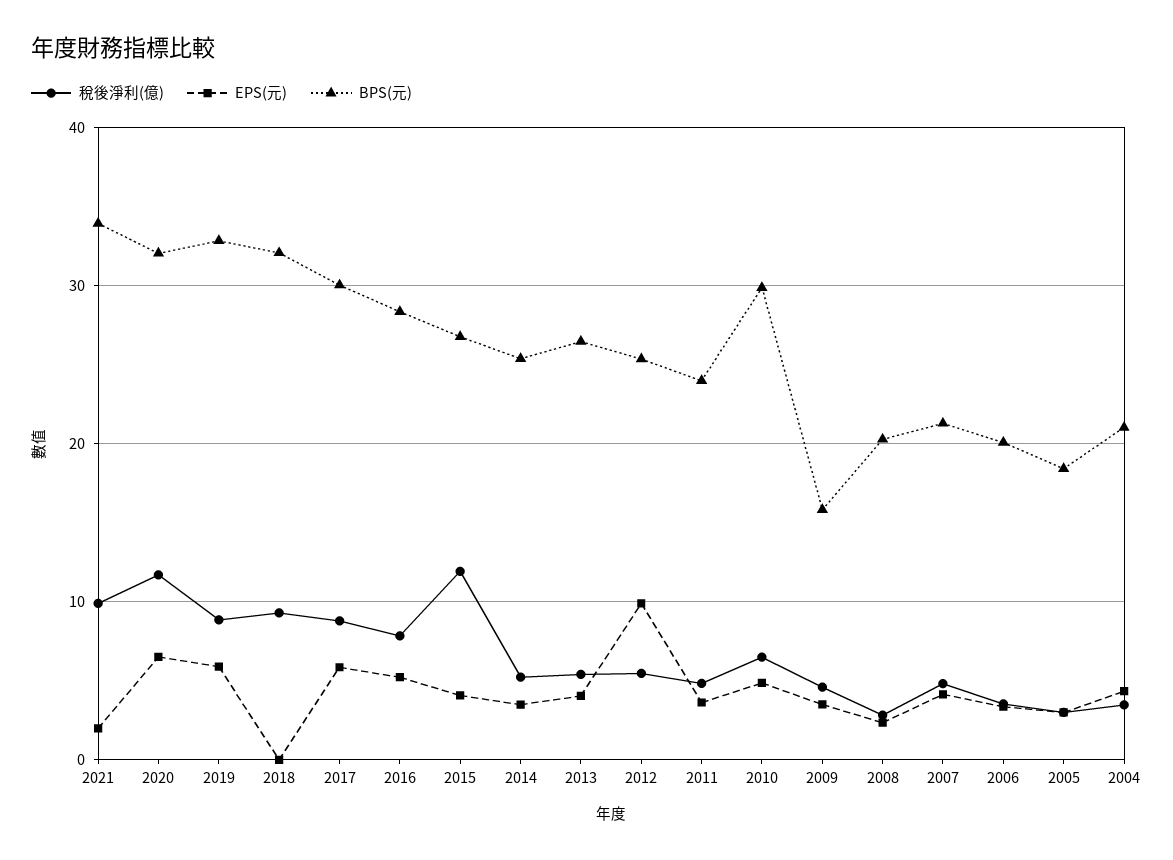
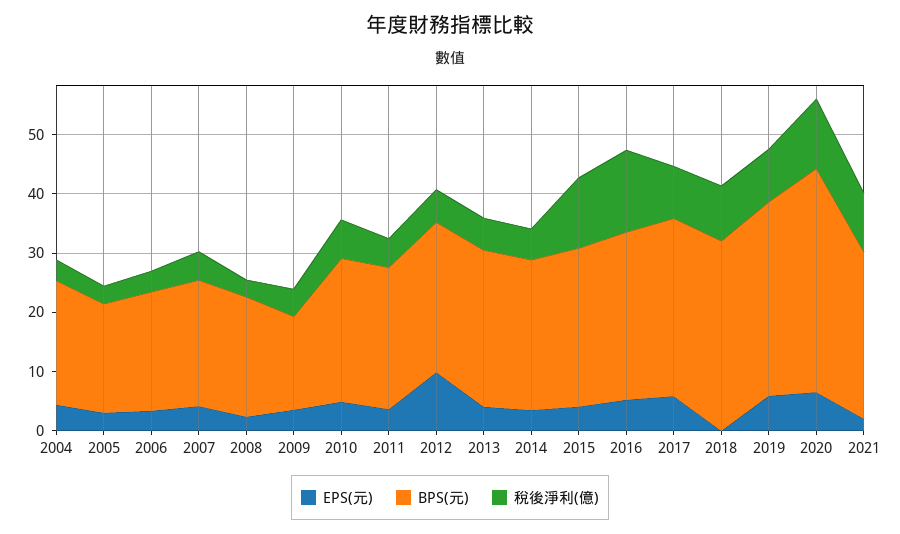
  {
    "稅後淨利(億)": {
      "2021": 10,
      "2020": 12,
      "2019": 9,
      "2018": 9,
      "2017": 9,
-     "2016": 8,
+     "2016": 14,
      "2015": 12,
      "2014": 5,
      "2013": 5,
      "2012": 5,
      "2011": 5,
      "2010": 7,
      "2009": 5,
      "2008": 3,
      "2007": 5,
      "2006": 4,
      "2005": 3,
      "2004": 3
    },
    "EPS(元)": {
      "2021": 2,
      "2020": 7,
      "2019": 6,
      "2018": 0,
      "2017": 6,
      "2016": 5,
      "2015": 4,
      "2014": 4,
      "2013": 4,
      "2012": 10,
      "2011": 4,
      "2010": 5,
      "2009": 4,
      "2008": 2,
      "2007": 4,
      "2006": 3,
      "2005": 3,
      "2004": 4
    },
    "BPS(元)": {
-     "2021": 34,
+     "2021": 28,
-     "2020": 32,
+     "2020": 38,
      "2019": 33,
      "2018": 32,
      "2017": 30,
      "2016": 28,
      "2015": 27,
      "2014": 25,
      "2013": 26,
      "2012": 25,
      "2011": 24,
-     "2010": 30,
+     "2010": 24,
      "2009": 16,
      "2008": 20,
      "2007": 21,
      "2006": 20,
      "2005": 18,
      "2004": 21
    }
  }

